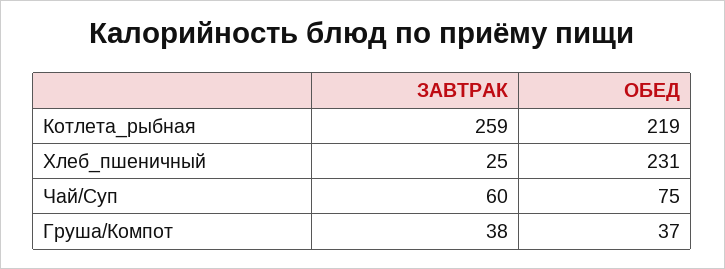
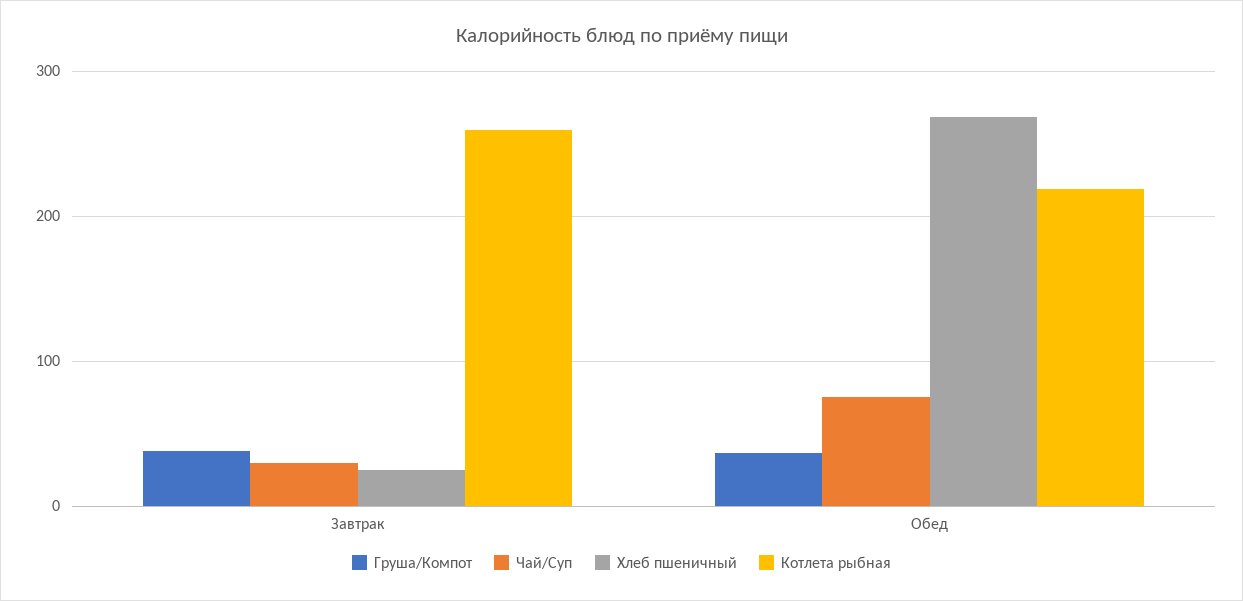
  {
    "Котлета_рыбная": {
      "ЗАВТРАК": 259,
      "ОБЕД": 219
    },
    "Хлеб_пшеничный": {
      "ЗАВТРАК": 25,
-     "ОБЕД": 231
+     "ОБЕД": 270
    },
    "Чай/Суп": {
-     "ЗАВТРАК": 60,
+     "ЗАВТРАК": 30,
      "ОБЕД": 75
    },
    "Груша/Компот": {
      "ЗАВТРАК": 38,
      "ОБЕД": 37
    }
  }

